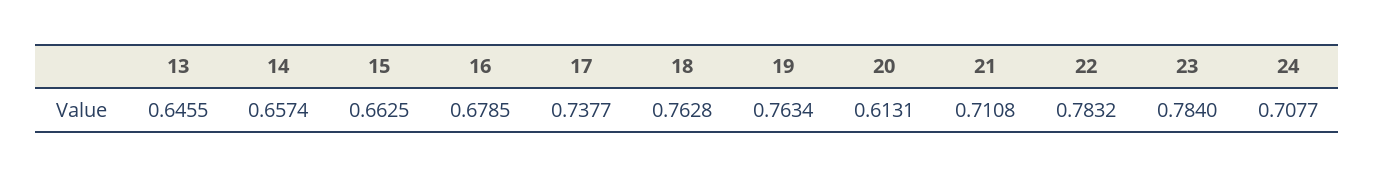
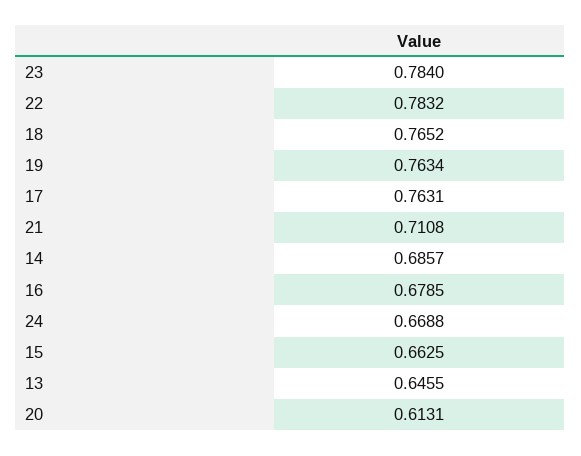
  {
    "13": 0.6455,
-   "14": 0.6574,
+   "14": 0.6857,
    "15": 0.6625,
    "16": 0.6785,
-   "17": 0.7377,
+   "17": 0.7631,
-   "18": 0.7628,
+   "18": 0.7652,
    "19": 0.7634,
    "20": 0.6131,
    "21": 0.7108,
    "22": 0.7832,
    "23": 0.784,
-   "24": 0.7077
+   "24": 0.6688
  }

